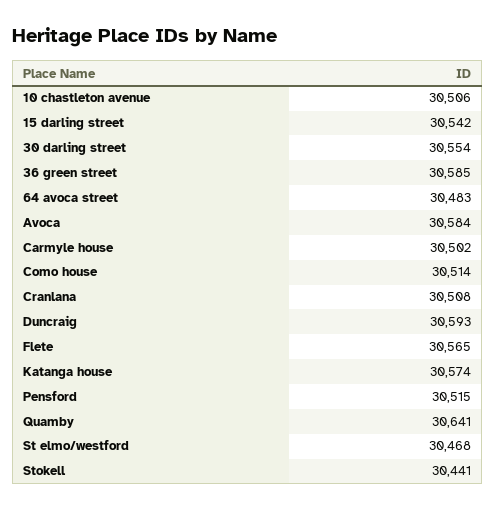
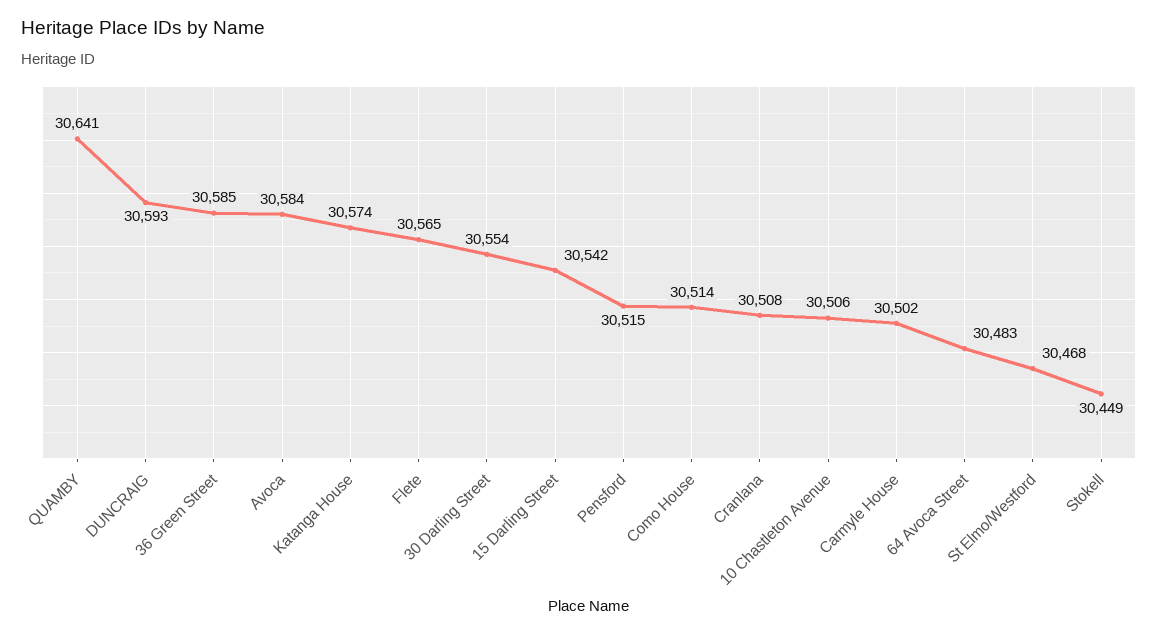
  {
    "10 chastleton avenue": 30506,
    "15 darling street": 30542,
    "30 darling street": 30554,
    "36 green street": 30585,
    "64 avoca street": 30483,
    "Avoca": 30584,
    "Carmyle house": 30502,
    "Como house": 30514,
    "Cranlana": 30508,
    "Duncraig": 30593,
    "Flete": 30565,
    "Katanga house": 30574,
    "Pensford": 30515,
    "Quamby": 30641,
    "St elmo/westford": 30468,
-   "Stokell": 30441
+   "Stokell": 30449
  }

